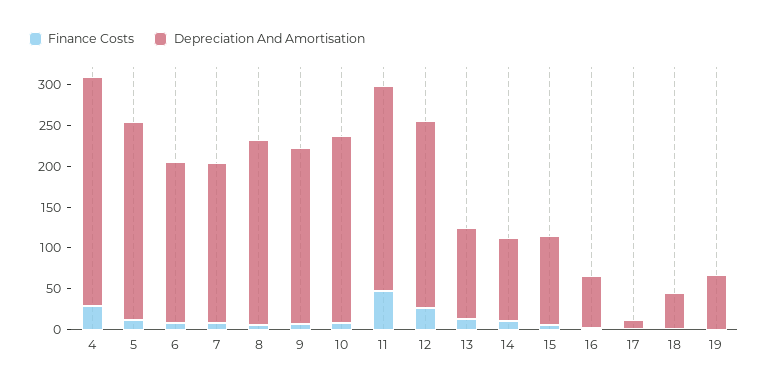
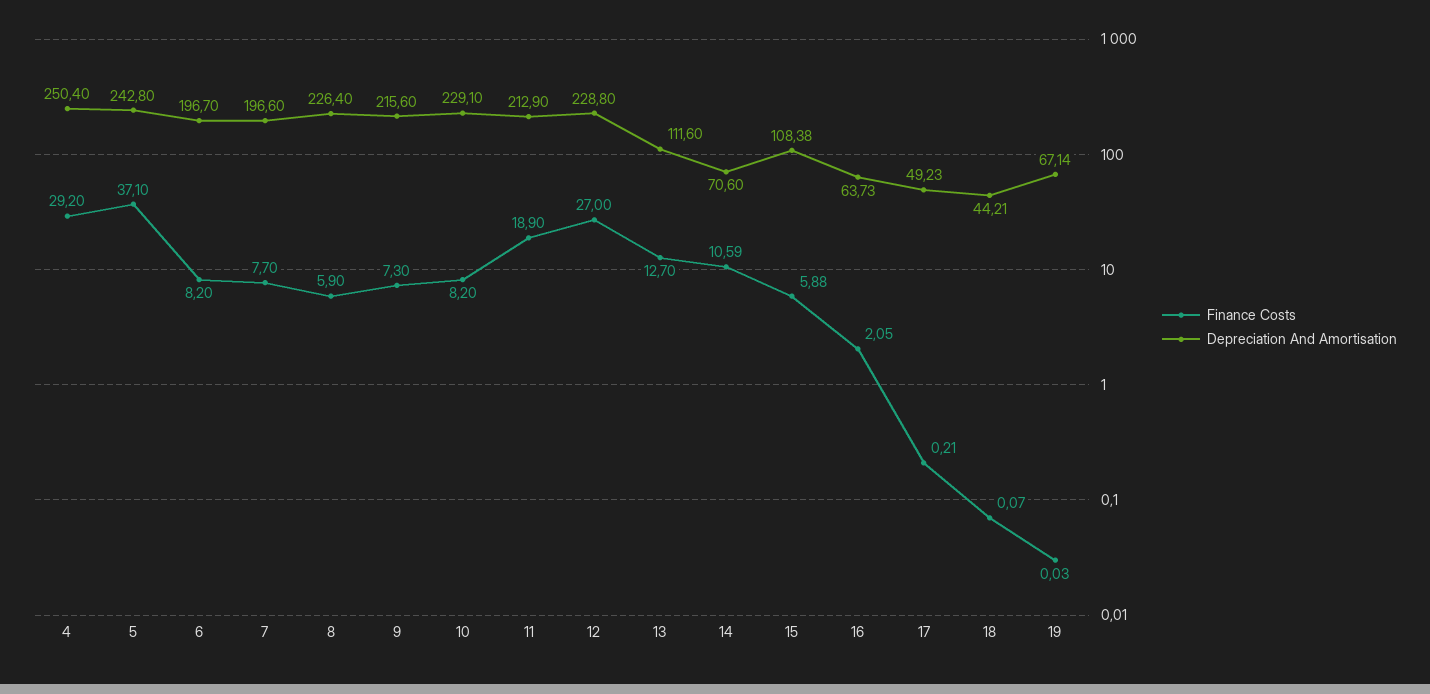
  {
    "Finance Costs": {
      "4": 29.2,
-     "5": 10,
+     "5": 37.1,
      "6": 8.2,
      "7": 7.7,
      "8": 5.9,
      "9": 7.3,
      "10": 8.2,
-     "11": 50,
+     "11": 18.9,
      "12": 27,
      "13": 12.7,
      "14": 10.59,
      "15": 5.88,
      "16": 2.05,
      "17": 0.21,
      "18": 0.07,
      "19": 0.03
    },
    "Depreciation And Amortisation": {
-     "4": 280,
+     "4": 250.4,
      "5": 242.8,
      "6": 196.7,
      "7": 196.6,
      "8": 226.4,
      "9": 215.6,
      "10": 229.1,
-     "11": 250,
+     "11": 212.9,
      "12": 228.8,
      "13": 111.6,
-     "14": 100,
+     "14": 70.6,
      "15": 108.38,
      "16": 63.73,
-     "17": 10,
+     "17": 49.23,
      "18": 44.21,
      "19": 67.14
    }
  }

